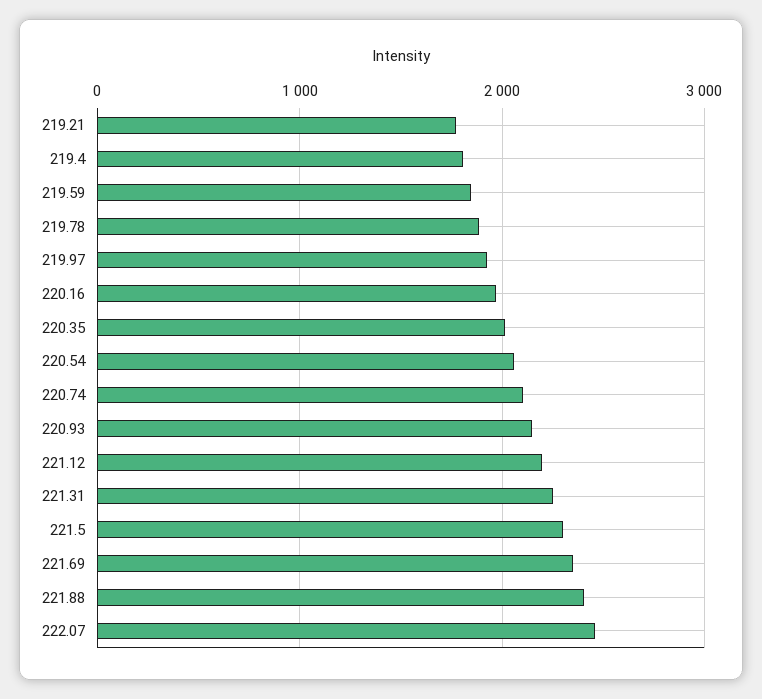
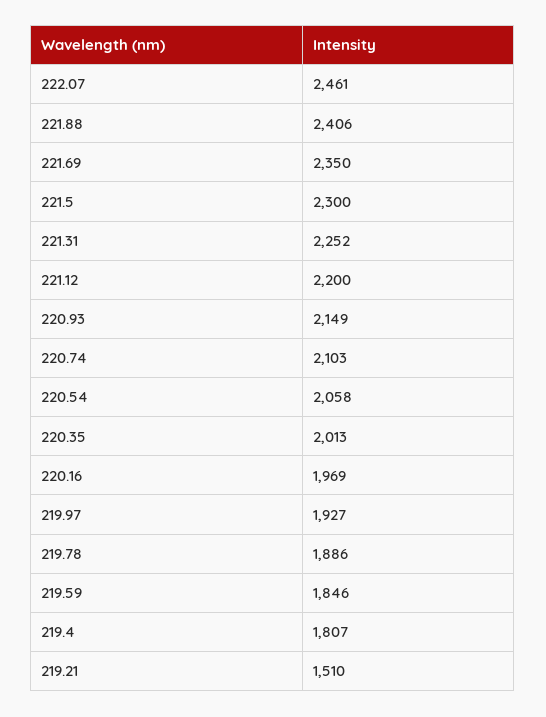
  {
-   "219.21": 1800,
+   "219.21": 1510,
    "219.4": 1807,
    "219.59": 1846,
    "219.78": 1886,
    "219.97": 1927,
    "220.16": 1969,
    "220.35": 2013,
    "220.54": 2058,
    "220.74": 2103,
    "220.93": 2149,
    "221.12": 2200,
    "221.31": 2252,
    "221.5": 2300,
    "221.69": 2350,
    "221.88": 2406,
    "222.07": 2461
  }

